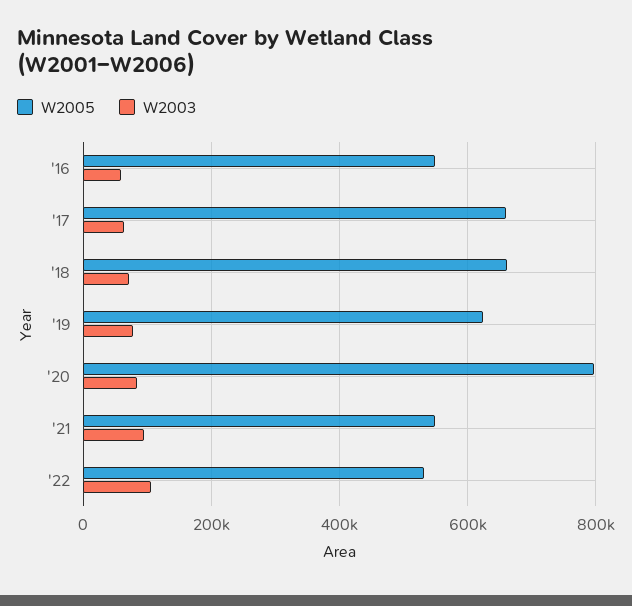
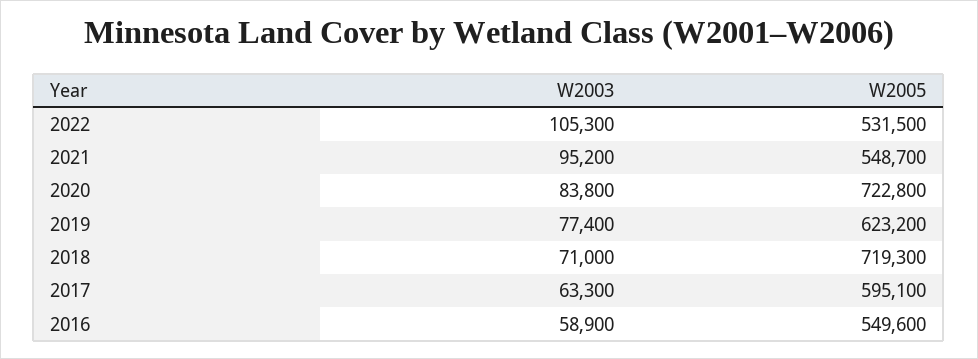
  {
    "W2005": {
      "'16": 549600,
-     "'17": 660000,
+     "'17": 595100,
-     "'18": 660000,
+     "'18": 719300,
      "'19": 623200,
-     "'20": 800000,
+     "'20": 722800,
      "'21": 548700,
      "'22": 531500
    },
    "W2003": {
      "'16": 58900,
      "'17": 63300,
      "'18": 71000,
      "'19": 77400,
      "'20": 83800,
      "'21": 95200,
      "'22": 105300
    }
  }

